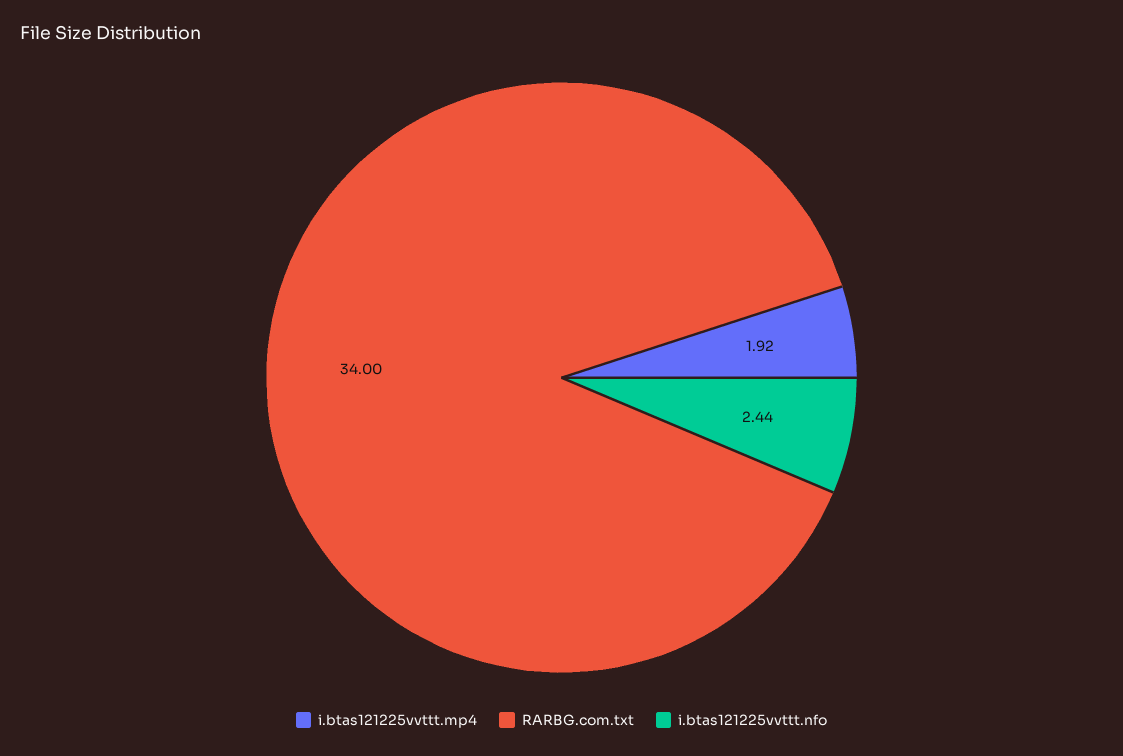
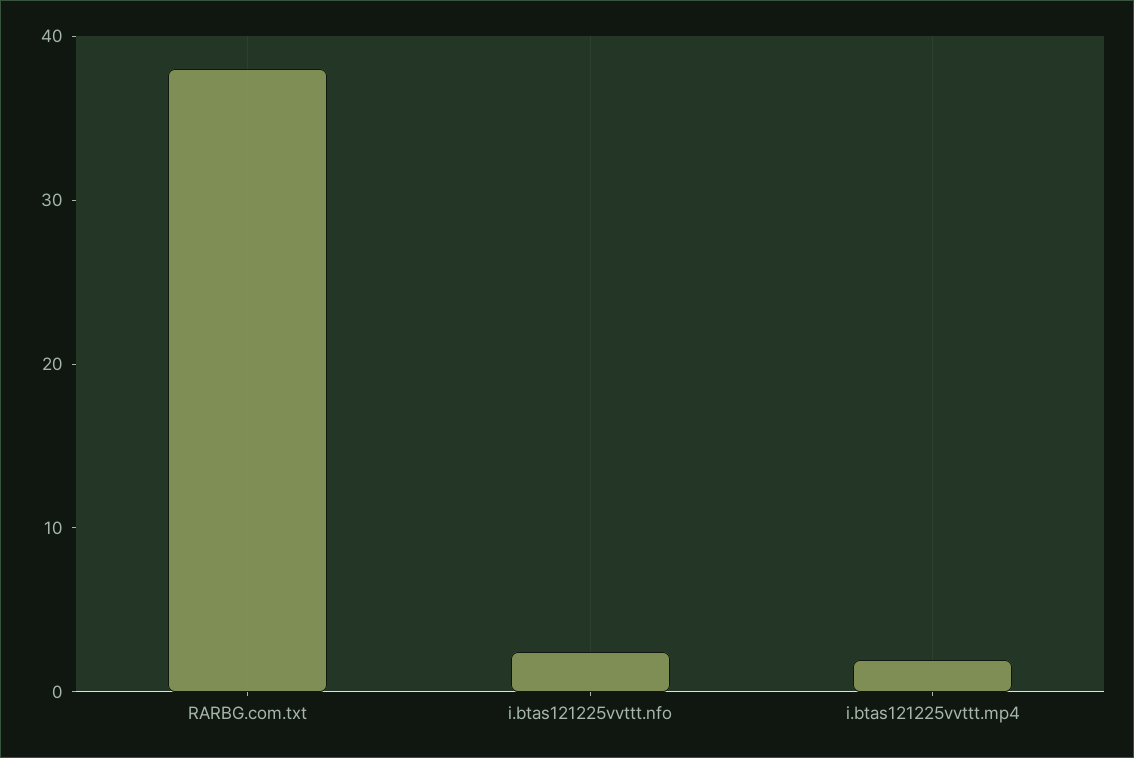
  {
    "i.btas121225vvttt.mp4": 1.92,
-   "RARBG.com.txt": 34,
+   "RARBG.com.txt": 38,
    "i.btas121225vvttt.nfo": 2.44
  }

